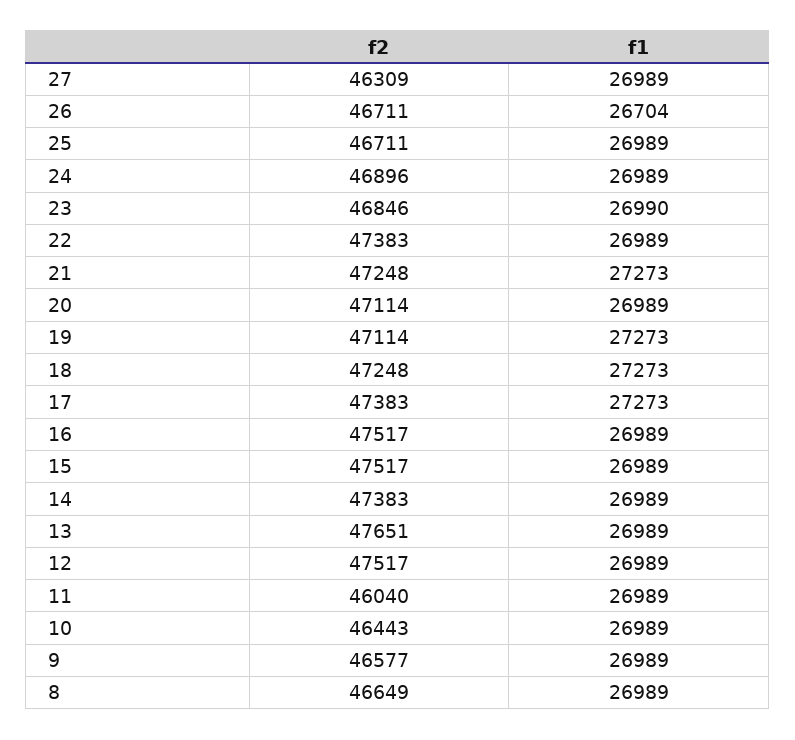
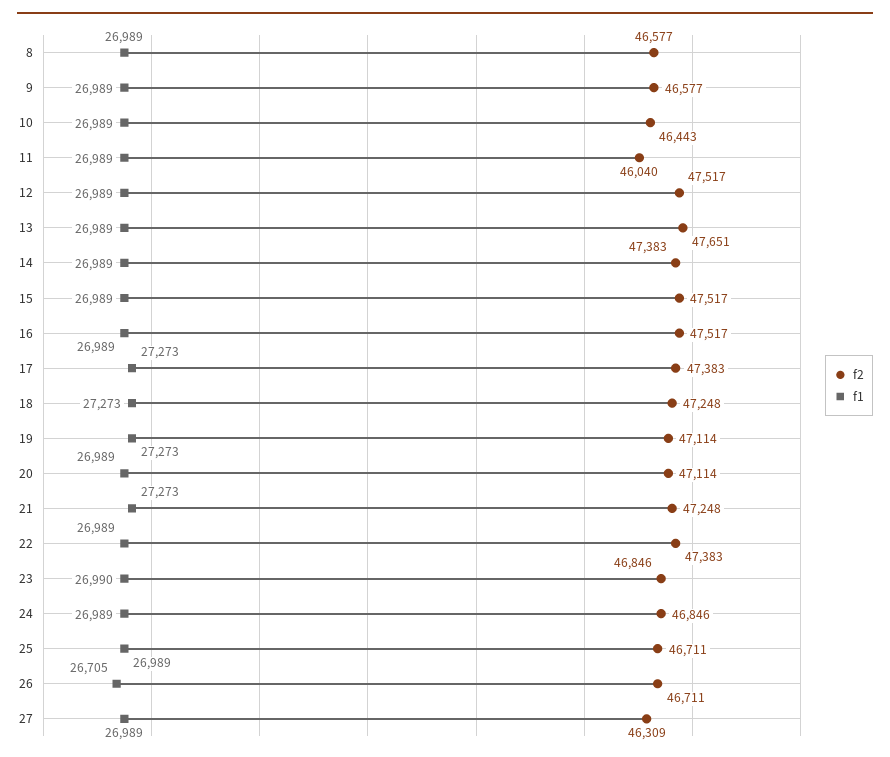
  {
    "f2": {
      "27": 46309,
      "26": 46711,
      "25": 46711,
-     "24": 46896,
+     "24": 46846,
      "23": 46846,
      "22": 47383,
      "21": 47248,
      "20": 47114,
      "19": 47114,
      "18": 47248,
      "17": 47383,
      "16": 47517,
      "15": 47517,
      "14": 47383,
      "13": 47651,
      "12": 47517,
      "11": 46040,
      "10": 46443,
      "9": 46577,
-     "8": 46649
+     "8": 46577
    },
    "f1": {
      "27": 26989,
-     "26": 26704,
+     "26": 26705,
      "25": 26989,
      "24": 26989,
      "23": 26990,
      "22": 26989,
      "21": 27273,
      "20": 26989,
      "19": 27273,
      "18": 27273,
      "17": 27273,
      "16": 26989,
      "15": 26989,
      "14": 26989,
      "13": 26989,
      "12": 26989,
      "11": 26989,
      "10": 26989,
      "9": 26989,
      "8": 26989
    }
  }

